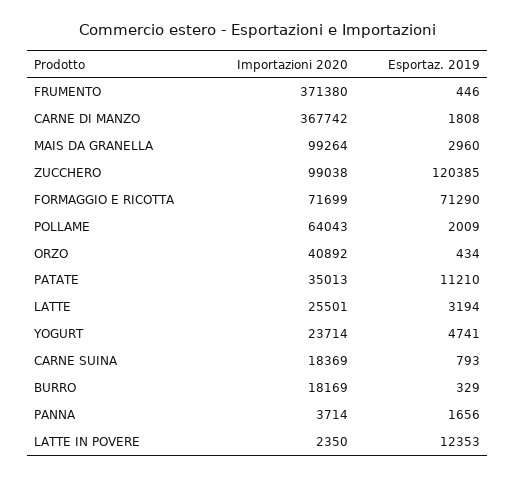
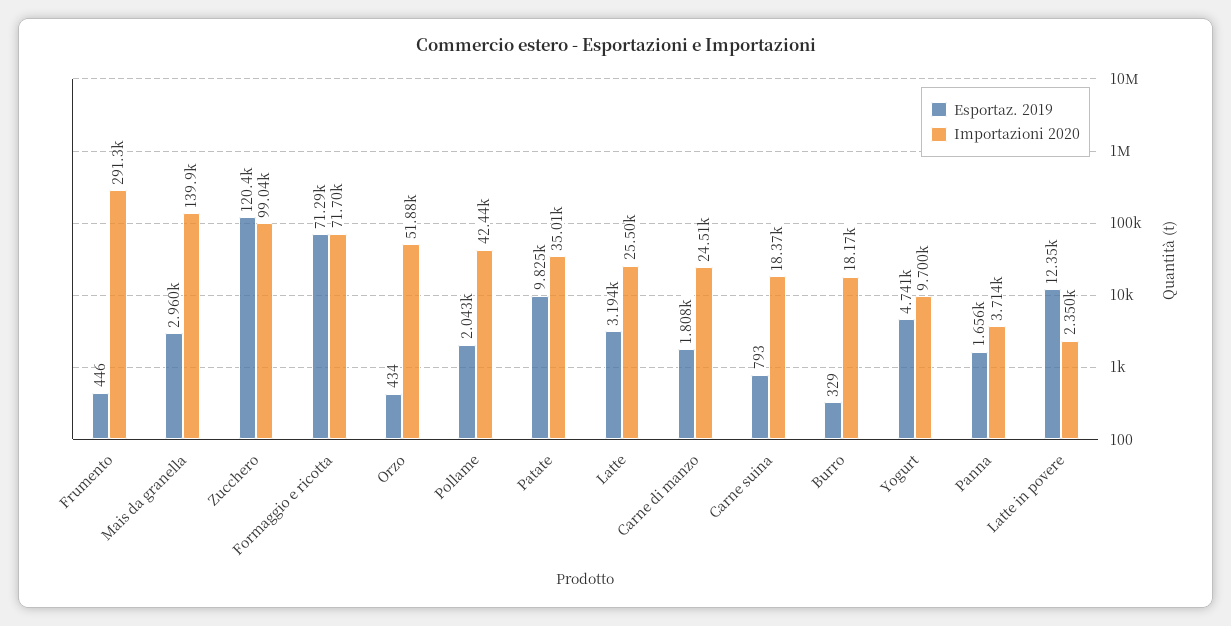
  {
    "Importazioni 2020": {
-     "FRUMENTO": 371380,
+     "FRUMENTO": 291300,
-     "CARNE DI MANZO": 367742,
+     "CARNE DI MANZO": 24510,
-     "MAIS DA GRANELLA": 99264,
+     "MAIS DA GRANELLA": 139900,
      "ZUCCHERO": 99038,
      "FORMAGGIO E RICOTTA": 71699,
-     "POLLAME": 64043,
+     "POLLAME": 42440,
-     "ORZO": 40892,
+     "ORZO": 51880,
      "PATATE": 35013,
      "LATTE": 25501,
-     "YOGURT": 23714,
+     "YOGURT": 9700,
      "CARNE SUINA": 18369,
      "BURRO": 18169,
      "PANNA": 3714,
      "LATTE IN POVERE": 2350
    },
    "Esportaz. 2019": {
      "FRUMENTO": 446,
      "CARNE DI MANZO": 1808,
      "MAIS DA GRANELLA": 2960,
      "ZUCCHERO": 120385,
      "FORMAGGIO E RICOTTA": 71290,
-     "POLLAME": 2009,
+     "POLLAME": 2043,
      "ORZO": 434,
-     "PATATE": 11210,
+     "PATATE": 9825,
      "LATTE": 3194,
      "YOGURT": 4741,
      "CARNE SUINA": 793,
      "BURRO": 329,
      "PANNA": 1656,
      "LATTE IN POVERE": 12353
    }
  }

